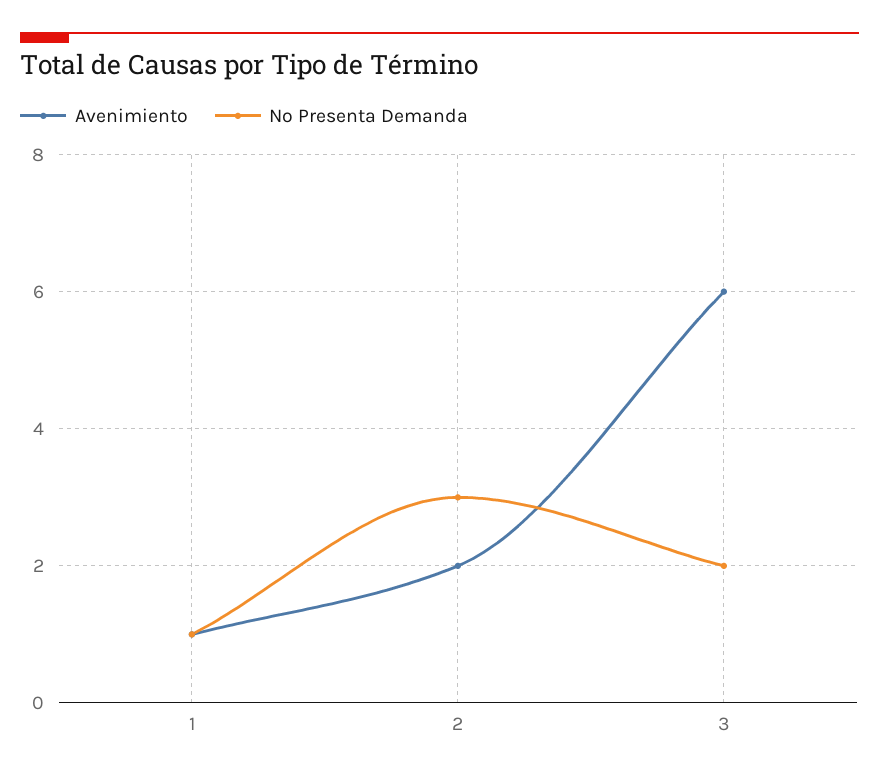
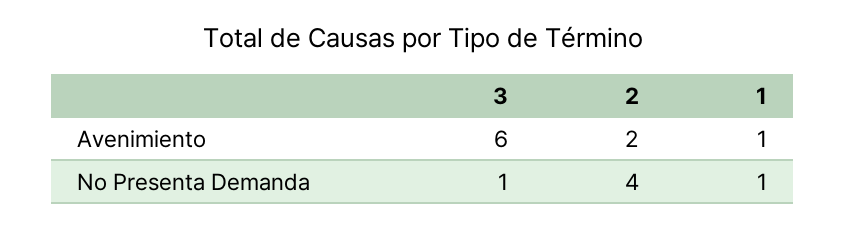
  {
    "Avenimiento": {
      "1": 1,
      "2": 2,
      "3": 6
    },
    "No Presenta Demanda": {
      "1": 1,
-     "2": 3,
+     "2": 4,
-     "3": 2
+     "3": 1
    }
  }

